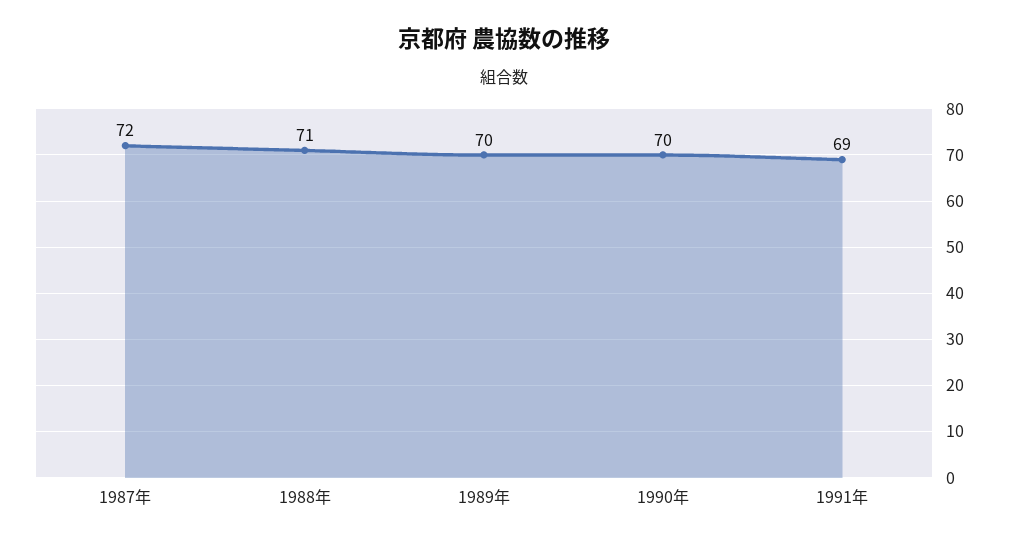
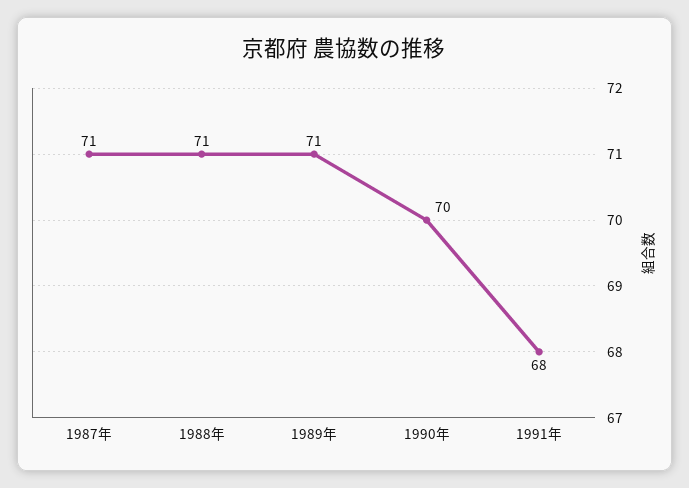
  {
-   "1987年": 72,
+   "1987年": 71,
    "1988年": 71,
-   "1989年": 70,
+   "1989年": 71,
    "1990年": 70,
-   "1991年": 69
+   "1991年": 68
  }

